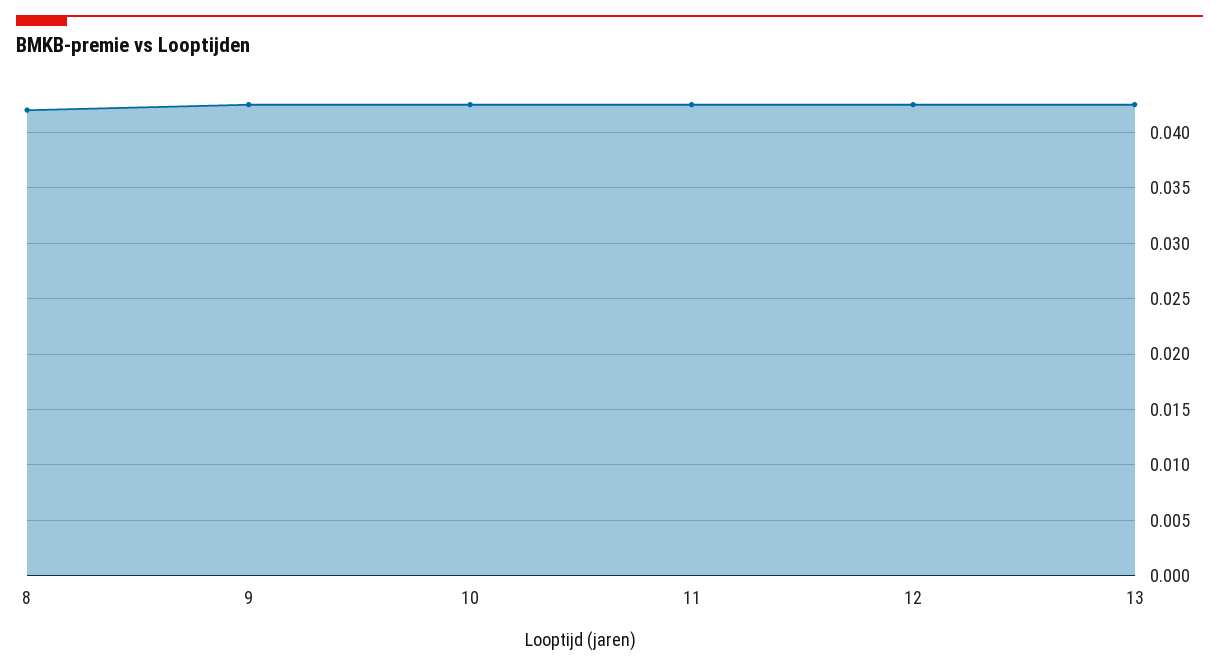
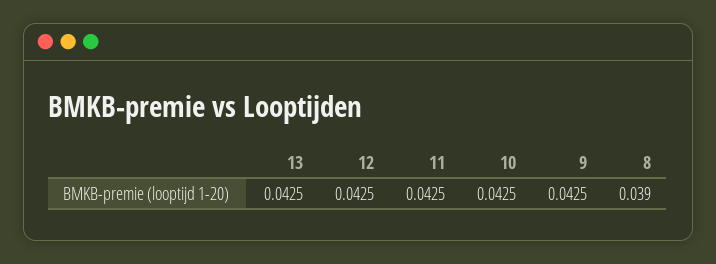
  {
-   "8": 0.042,
+   "8": 0.039,
    "9": 0.0425,
    "10": 0.0425,
    "11": 0.0425,
    "12": 0.0425,
    "13": 0.0425
  }

